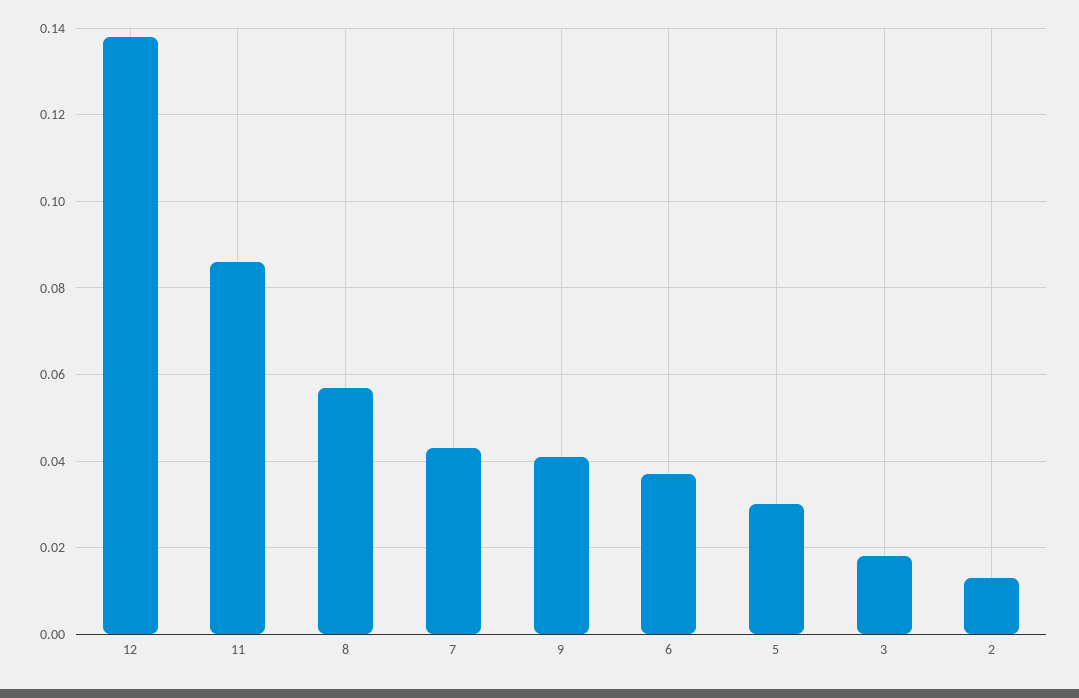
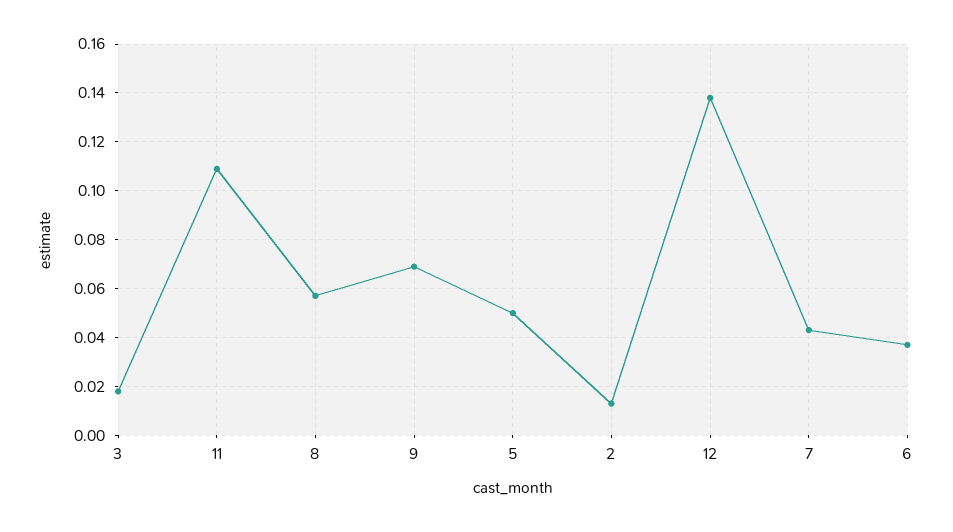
  {
    "12": 0.14,
-   "11": 0.085,
+   "11": 0.11,
    "8": 0.055,
    "7": 0.045,
-   "9": 0.04,
+   "9": 0.07,
    "6": 0.035,
-   "5": 0.03,
+   "5": 0.05,
    "3": 0.02,
    "2": 0.015
  }

